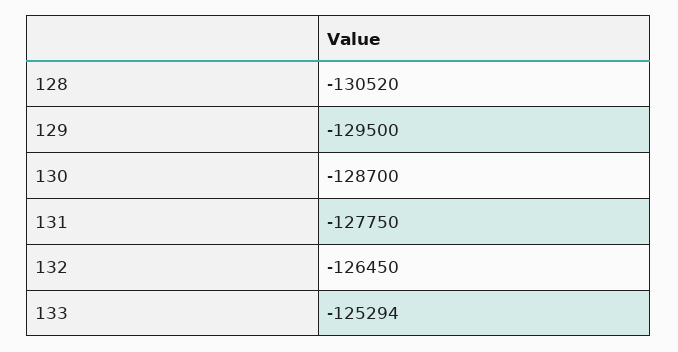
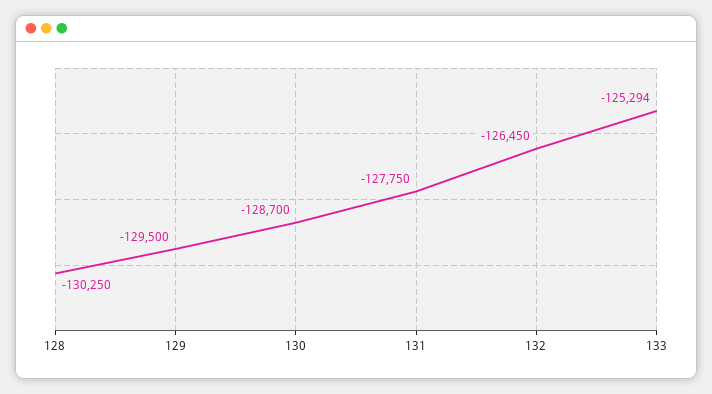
  {
-   "128": -130520,
+   "128": -130250,
    "129": -129500,
    "130": -128700,
    "131": -127750,
    "132": -126450,
    "133": -125294
  }

